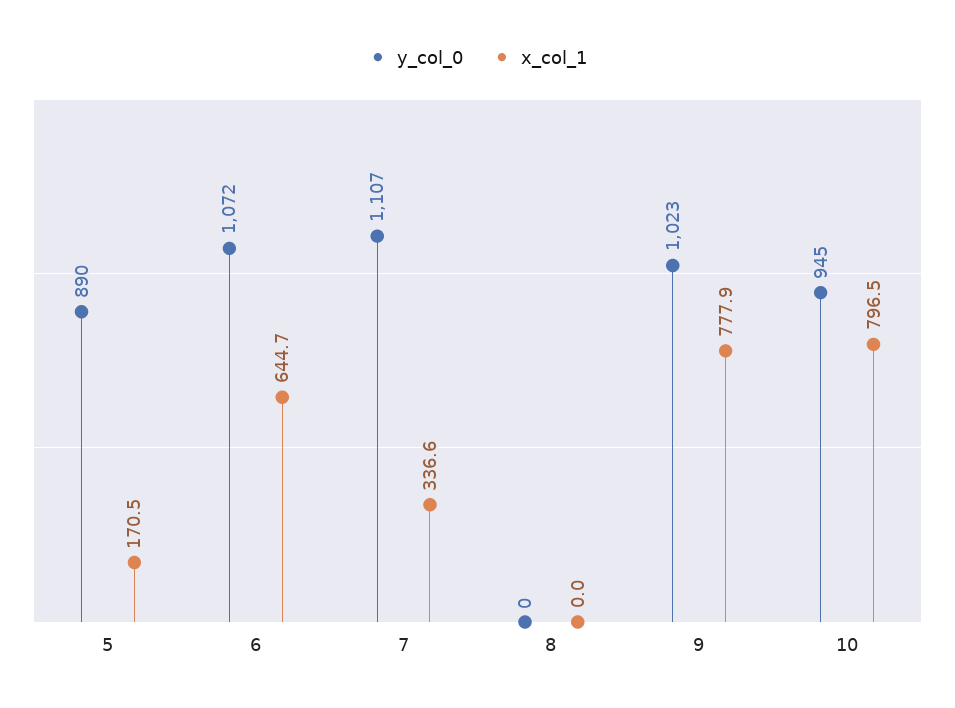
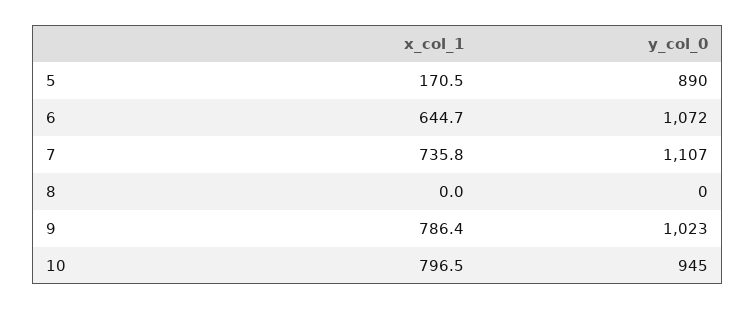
  {
    "y_col_0": {
      "5": 890,
      "6": 1072,
      "7": 1107,
      "8": 0,
      "9": 1023,
      "10": 945
    },
    "x_col_1": {
      "5": 170.5,
      "6": 644.7,
-     "7": 336.6,
+     "7": 735.8,
      "8": 0,
-     "9": 777.9,
+     "9": 786.4,
      "10": 796.5
    }
  }

